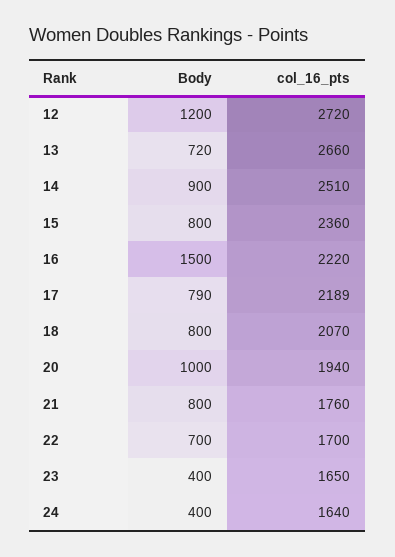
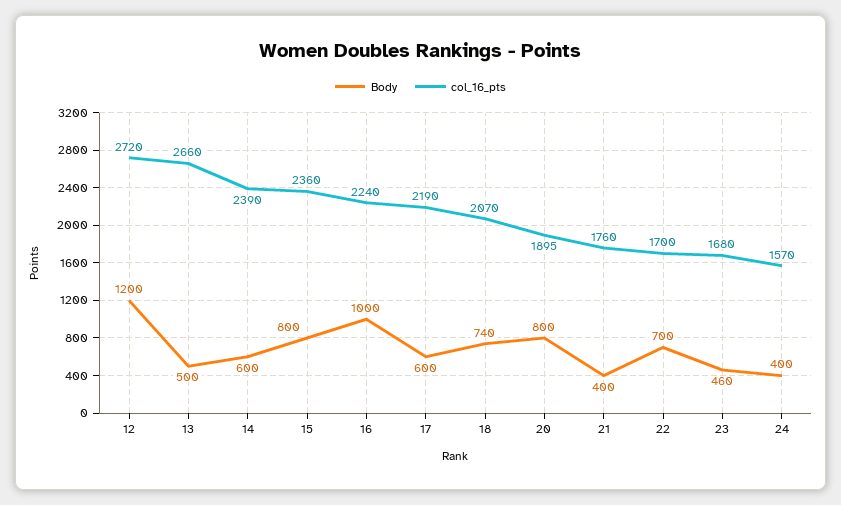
  {
    "Body": {
      "12": 1200,
-     "13": 720,
+     "13": 500,
-     "14": 900,
+     "14": 600,
      "15": 800,
-     "16": 1500,
+     "16": 1000,
-     "17": 790,
+     "17": 600,
-     "18": 800,
+     "18": 740,
-     "20": 1000,
+     "20": 800,
-     "21": 800,
+     "21": 400,
      "22": 700,
-     "23": 400,
+     "23": 460,
      "24": 400
    },
    "col_16_pts": {
      "12": 2720,
      "13": 2660,
-     "14": 2510,
+     "14": 2390,
      "15": 2360,
-     "16": 2220,
+     "16": 2240,
-     "17": 2189,
+     "17": 2190,
      "18": 2070,
-     "20": 1940,
+     "20": 1895,
      "21": 1760,
      "22": 1700,
-     "23": 1650,
+     "23": 1680,
-     "24": 1640
+     "24": 1570
    }
  }

